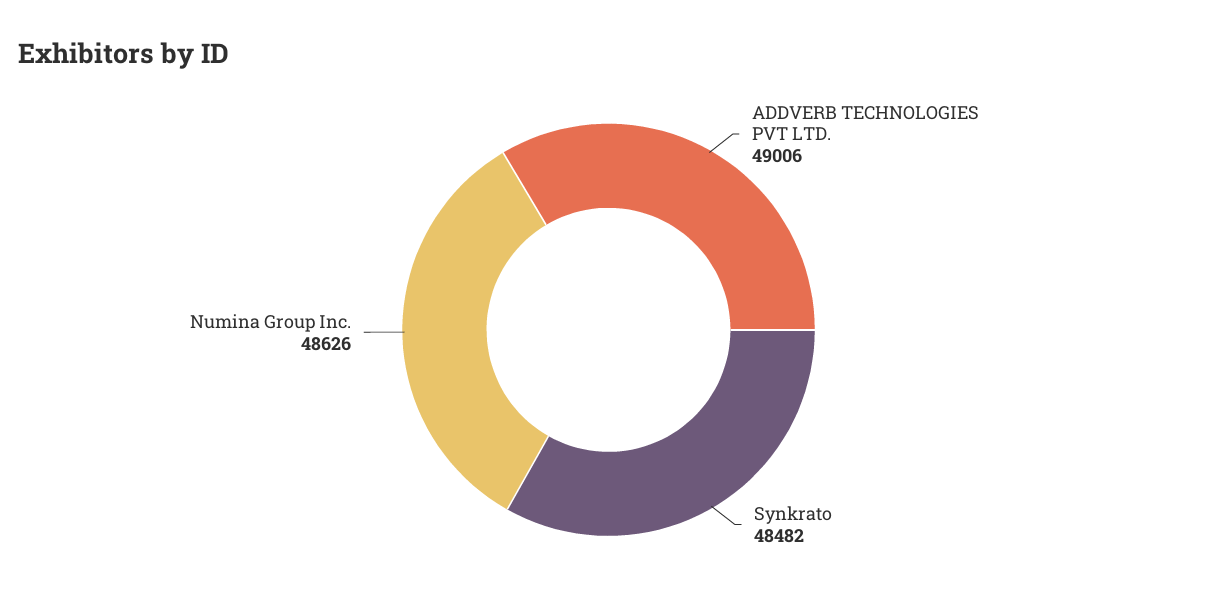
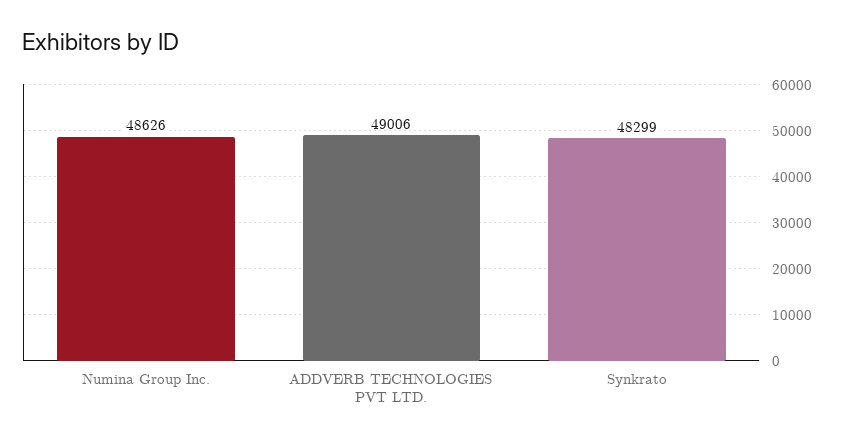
  {
    "ADDVERB TECHNOLOGIES PVT LTD.": 49006,
-   "Synkrato": 48482,
+   "Synkrato": 48299,
    "Numina Group Inc.": 48626
  }

